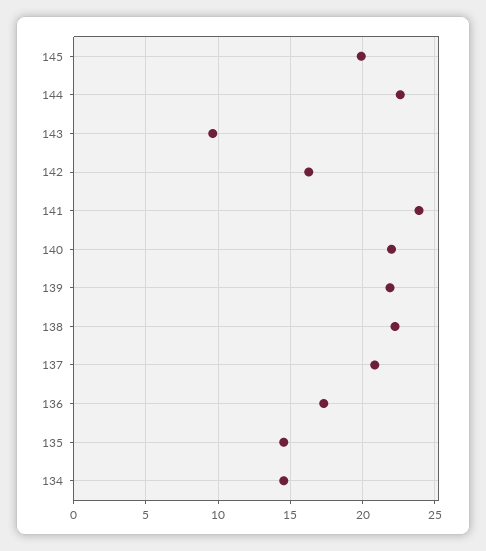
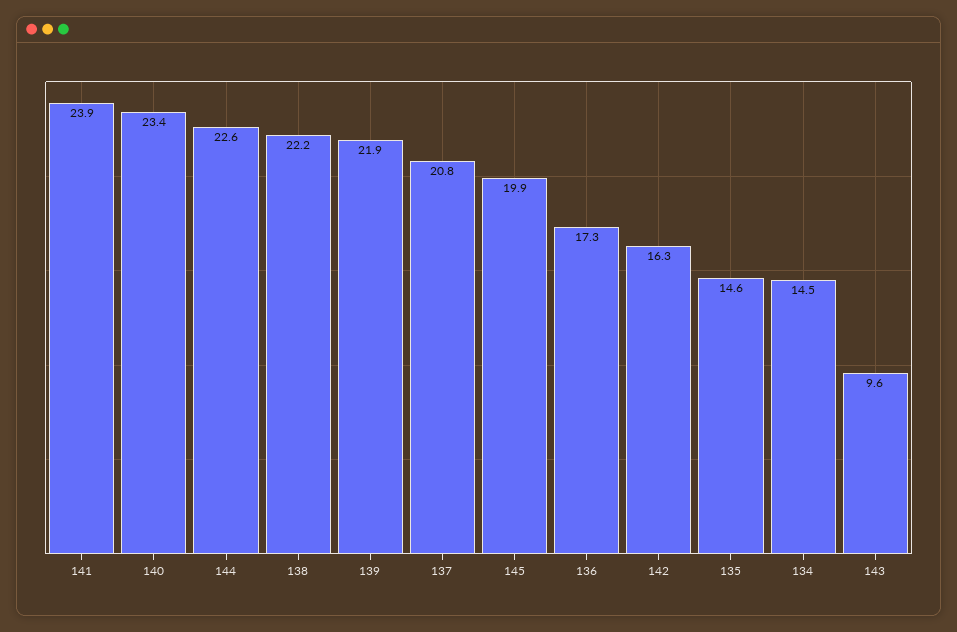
  {
    "145": 19.9,
    "144": 22.6,
    "143": 9.6,
    "142": 16.3,
    "141": 23.9,
-   "140": 22,
+   "140": 23.4,
    "139": 21.9,
    "138": 22.2,
    "137": 20.8,
    "136": 17.3,
    "135": 14.6,
    "134": 14.5
  }

